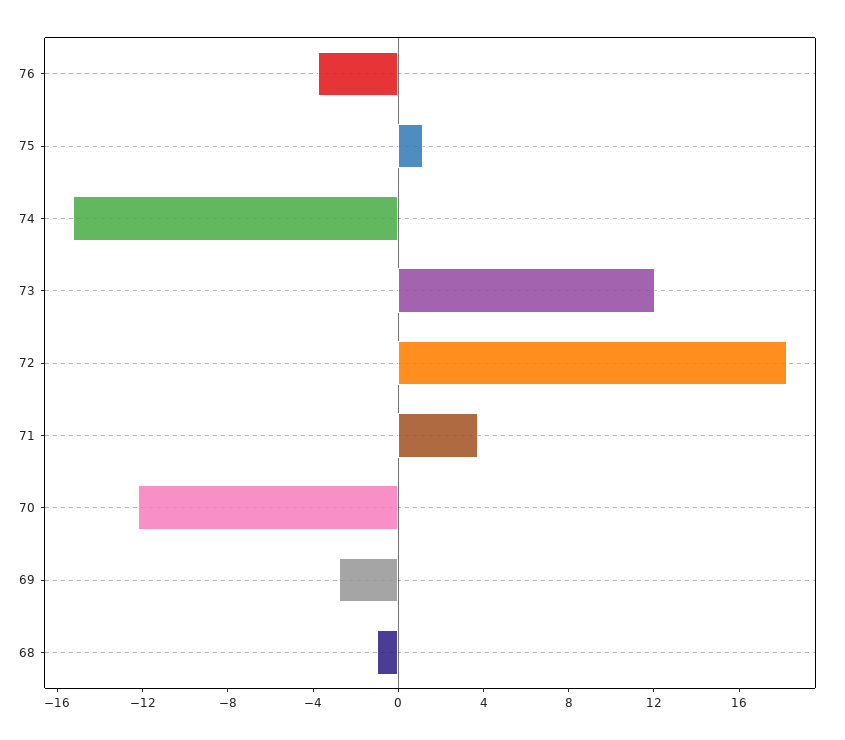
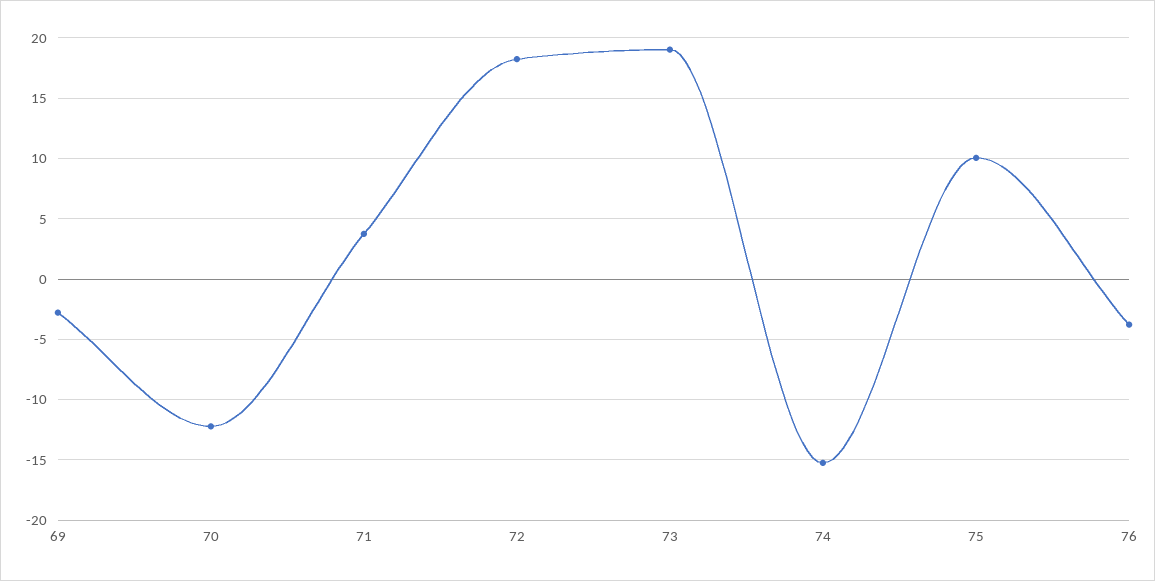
  {
    "76": -4,
-   "75": 1,
+   "75": 10,
    "74": -15.5,
-   "73": 12,
+   "73": 19,
    "72": 18,
    "71": 4,
    "70": -12,
-   "69": -3,
+   "69": -3
-   "68": -1
  }

